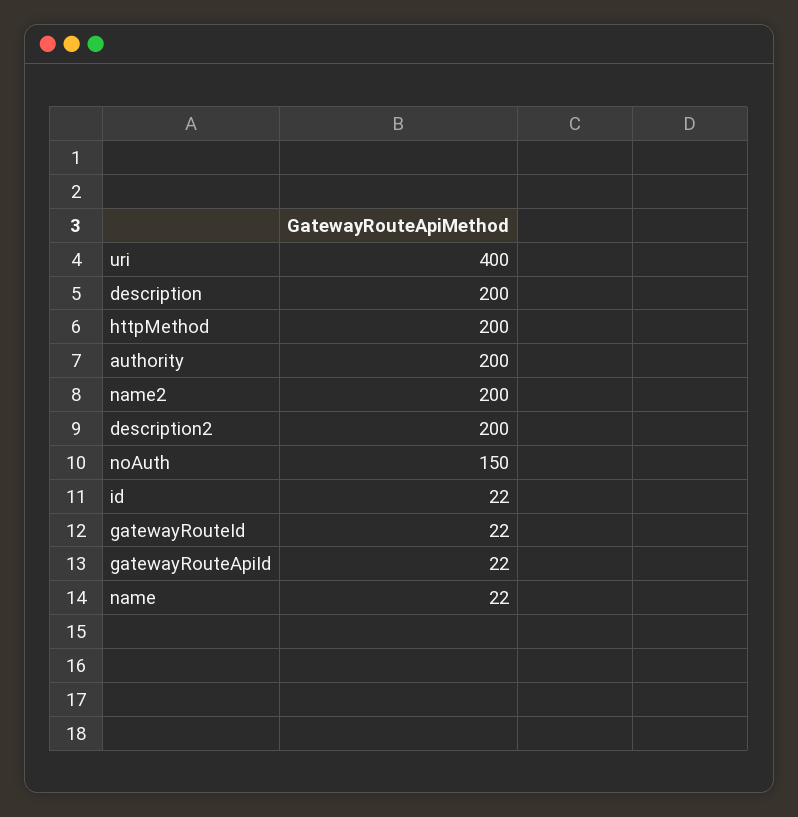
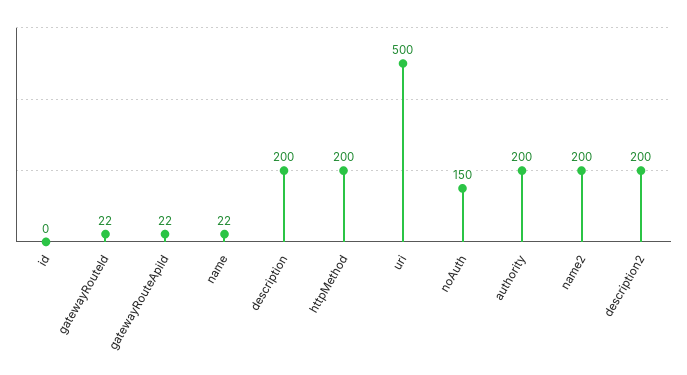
  {
-   "uri": 400,
+   "uri": 500,
    "description": 200,
    "httpMethod": 200,
    "authority": 200,
    "name2": 200,
    "description2": 200,
    "noAuth": 150,
-   "id": 22,
+   "id": 0,
    "gatewayRouteId": 22,
    "gatewayRouteApiId": 22,
    "name": 22
  }

